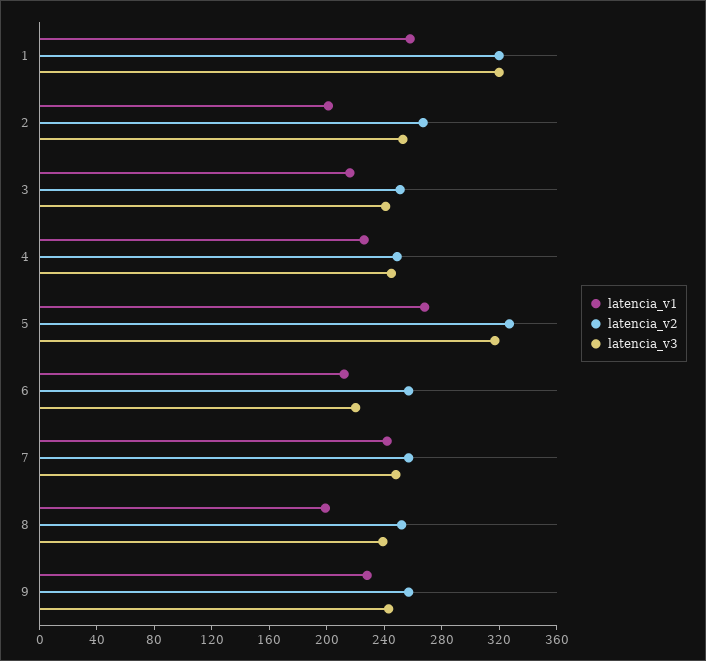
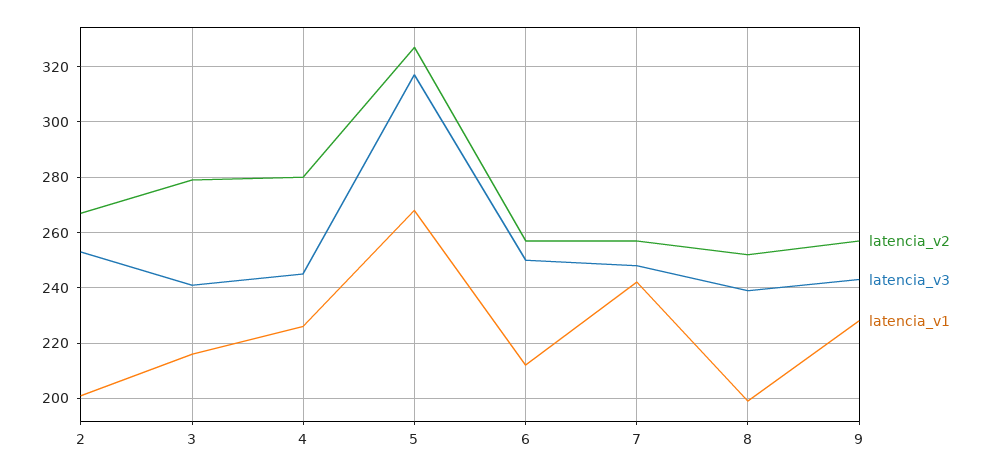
  {
    "latencia_v1": {
-     "1": 260,
      "2": 200,
      "3": 215,
      "4": 225,
      "5": 270,
      "6": 210,
      "7": 240,
      "8": 200,
      "9": 230
    },
    "latencia_v2": {
-     "1": 320,
      "2": 265,
-     "3": 250,
+     "3": 280,
-     "4": 250,
+     "4": 280,
      "5": 325,
      "6": 255,
      "7": 255,
      "8": 250,
      "9": 255
    },
    "latencia_v3": {
-     "1": 320,
      "2": 255,
      "3": 240,
      "4": 245,
      "5": 315,
-     "6": 220,
+     "6": 250,
      "7": 250,
      "8": 240,
      "9": 245
    }
  }

